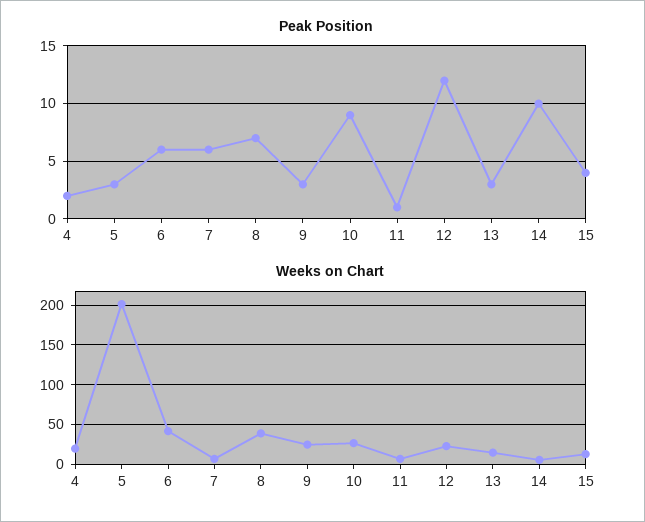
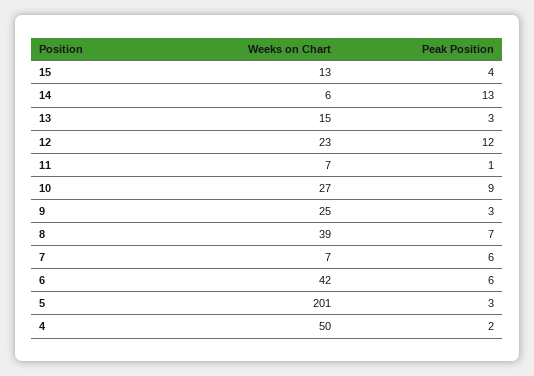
  {
    "Peak Position": {
      "4": 2,
      "5": 3,
      "6": 6,
      "7": 6,
      "8": 7,
      "9": 3,
      "10": 9,
      "11": 1,
      "12": 12,
      "13": 3,
-     "14": 10,
+     "14": 13,
      "15": 4
    },
    "Weeks on Chart": {
-     "4": 20,
+     "4": 50,
      "5": 201,
      "6": 42,
      "7": 7,
      "8": 39,
      "9": 25,
      "10": 27,
      "11": 7,
      "12": 23,
      "13": 15,
      "14": 6,
      "15": 13
    }
  }

